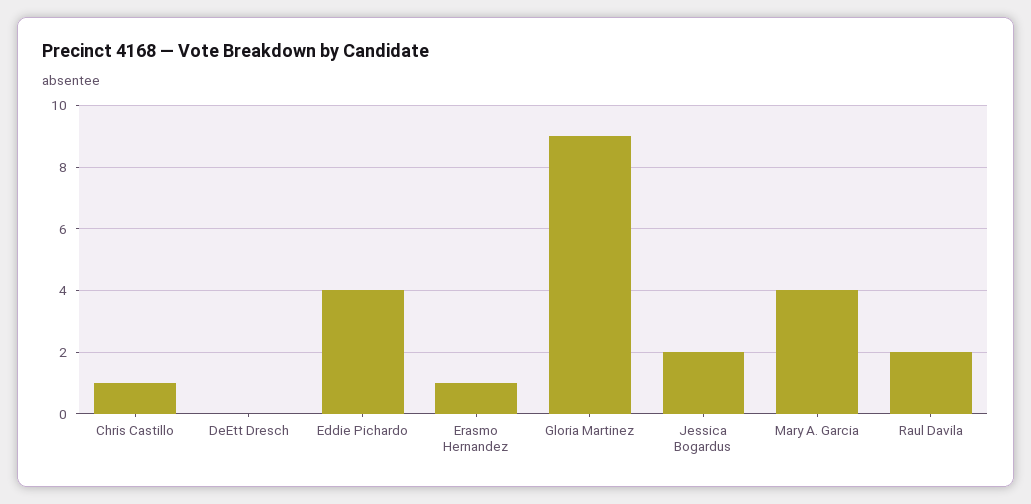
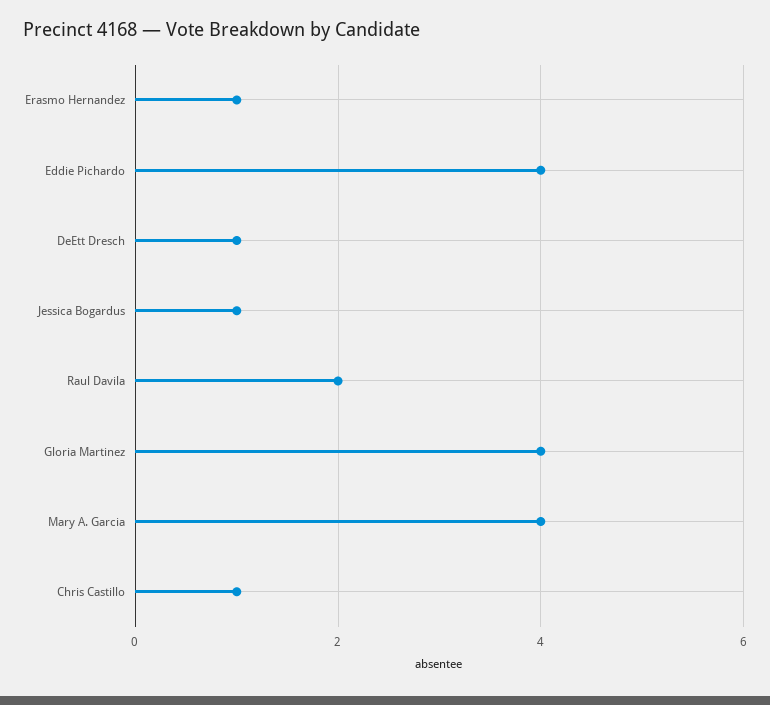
  {
    "Chris Castillo": 1,
-   "DeEtt Dresch": 0,
+   "DeEtt Dresch": 1,
    "Eddie Pichardo": 4,
    "Erasmo Hernandez": 1,
-   "Gloria Martinez": 9,
+   "Gloria Martinez": 4,
-   "Jessica Bogardus": 2,
+   "Jessica Bogardus": 1,
    "Mary A. Garcia": 4,
    "Raul Davila": 2
  }

